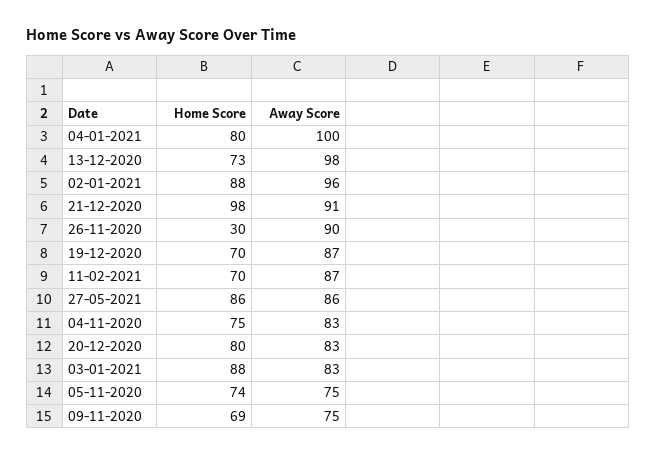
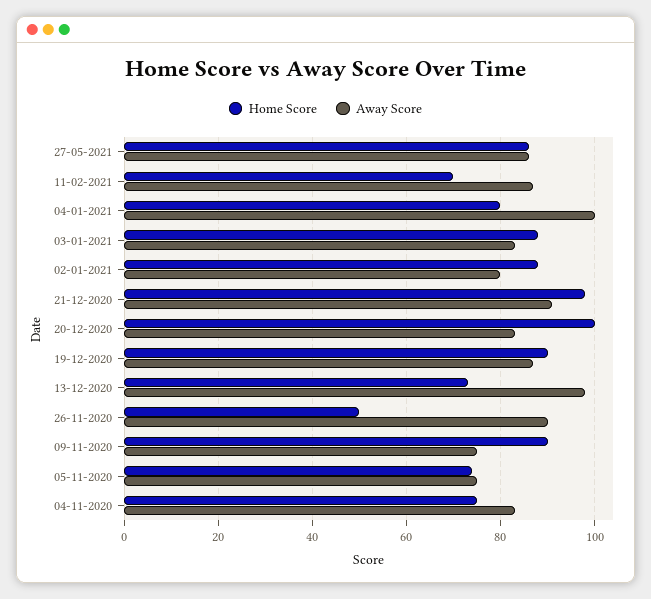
  {
    "Home Score": {
      "04-01-2021": 80,
      "13-12-2020": 73,
      "02-01-2021": 88,
      "21-12-2020": 98,
-     "26-11-2020": 30,
+     "26-11-2020": 50,
-     "19-12-2020": 70,
+     "19-12-2020": 90,
      "11-02-2021": 70,
      "27-05-2021": 86,
      "04-11-2020": 75,
-     "20-12-2020": 80,
+     "20-12-2020": 100,
      "03-01-2021": 88,
      "05-11-2020": 74,
-     "09-11-2020": 69
+     "09-11-2020": 90
    },
    "Away Score": {
      "04-01-2021": 100,
      "13-12-2020": 98,
-     "02-01-2021": 96,
+     "02-01-2021": 80,
      "21-12-2020": 91,
      "26-11-2020": 90,
      "19-12-2020": 87,
      "11-02-2021": 87,
      "27-05-2021": 86,
      "04-11-2020": 83,
      "20-12-2020": 83,
      "03-01-2021": 83,
      "05-11-2020": 75,
      "09-11-2020": 75
    }
  }

